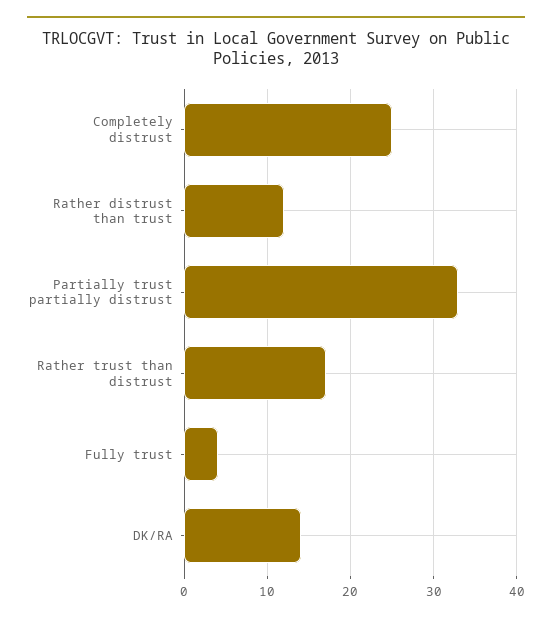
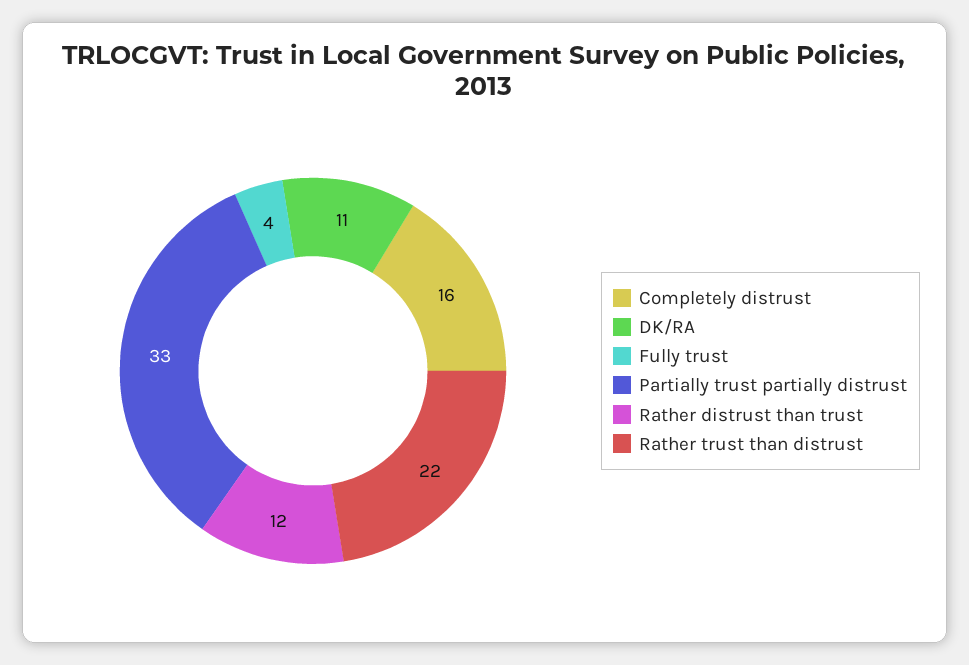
  {
-   "Completely distrust": 25,
+   "Completely distrust": 16,
    "Rather distrust than trust": 12,
    "Partially trust partially distrust": 33,
-   "Rather trust than distrust": 17,
+   "Rather trust than distrust": 22,
    "Fully trust": 4,
-   "DK/RA": 14
+   "DK/RA": 11
  }

